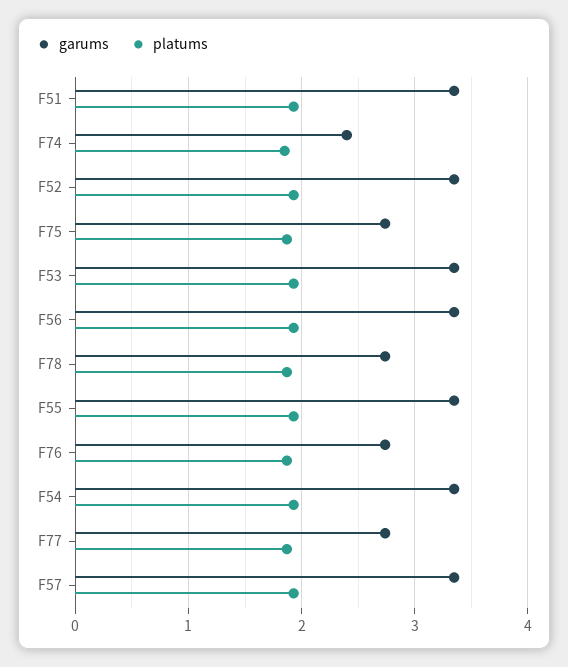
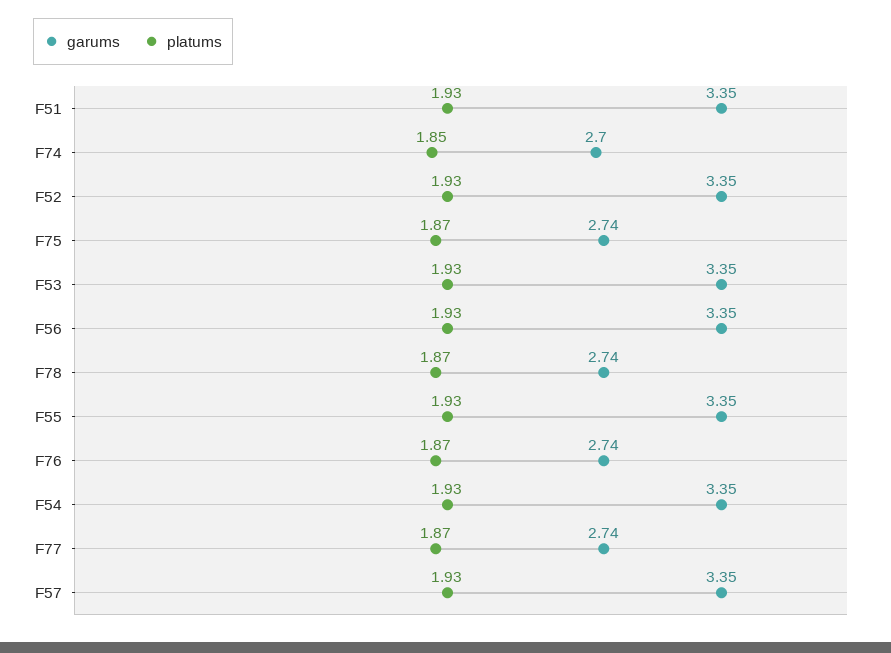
  {
    "garums": {
      "F51": 3.35,
-     "F74": 2.4,
+     "F74": 2.7,
      "F52": 3.35,
      "F75": 2.74,
      "F53": 3.35,
      "F56": 3.35,
      "F78": 2.74,
      "F55": 3.35,
      "F76": 2.74,
      "F54": 3.35,
      "F77": 2.74,
      "F57": 3.35
    },
    "platums": {
      "F51": 1.93,
      "F74": 1.85,
      "F52": 1.93,
      "F75": 1.87,
      "F53": 1.93,
      "F56": 1.93,
      "F78": 1.87,
      "F55": 1.93,
      "F76": 1.87,
      "F54": 1.93,
      "F77": 1.87,
      "F57": 1.93
    }
  }

